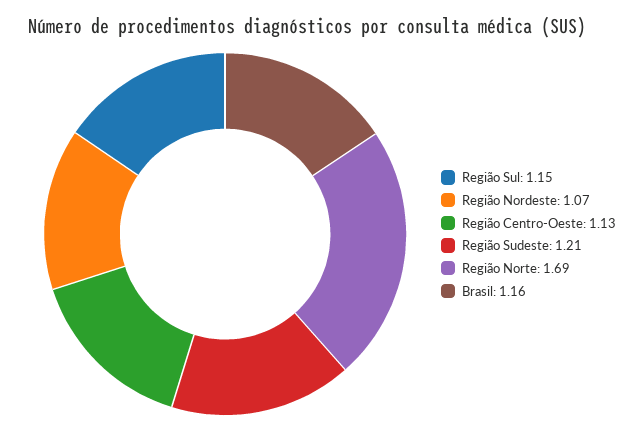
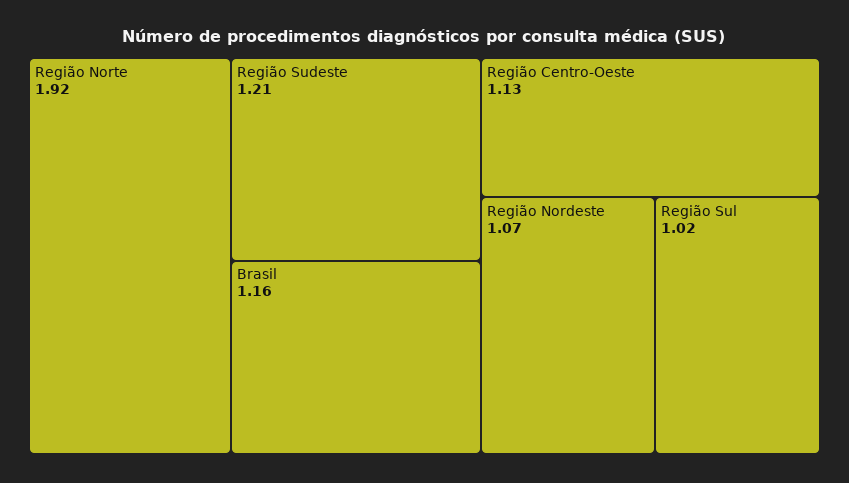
  {
-   "Região Sul": 1.15,
+   "Região Sul": 1.02,
    "Região Nordeste": 1.07,
    "Região Centro-Oeste": 1.13,
    "Região Sudeste": 1.21,
-   "Região Norte": 1.69,
+   "Região Norte": 1.92,
    "Brasil": 1.16
  }

